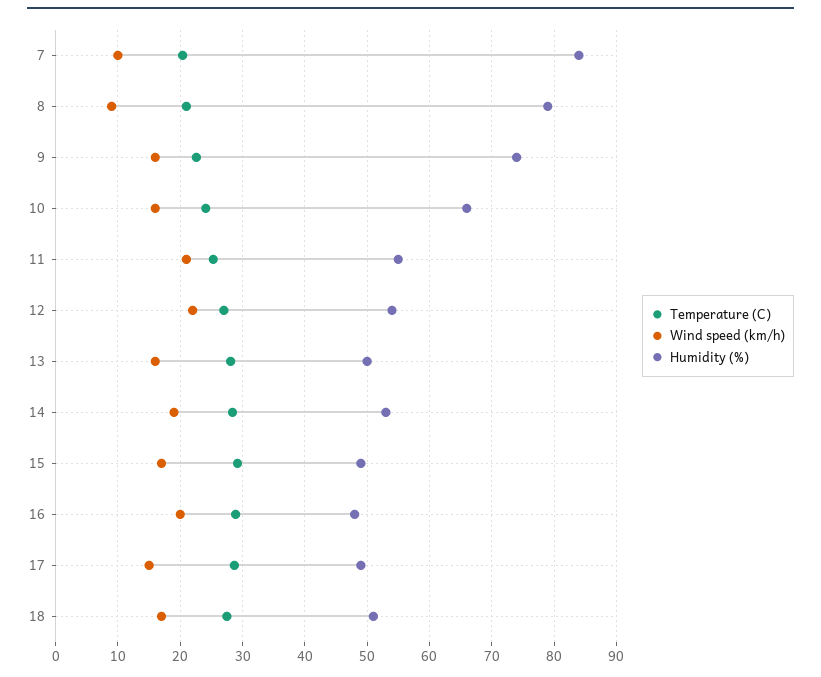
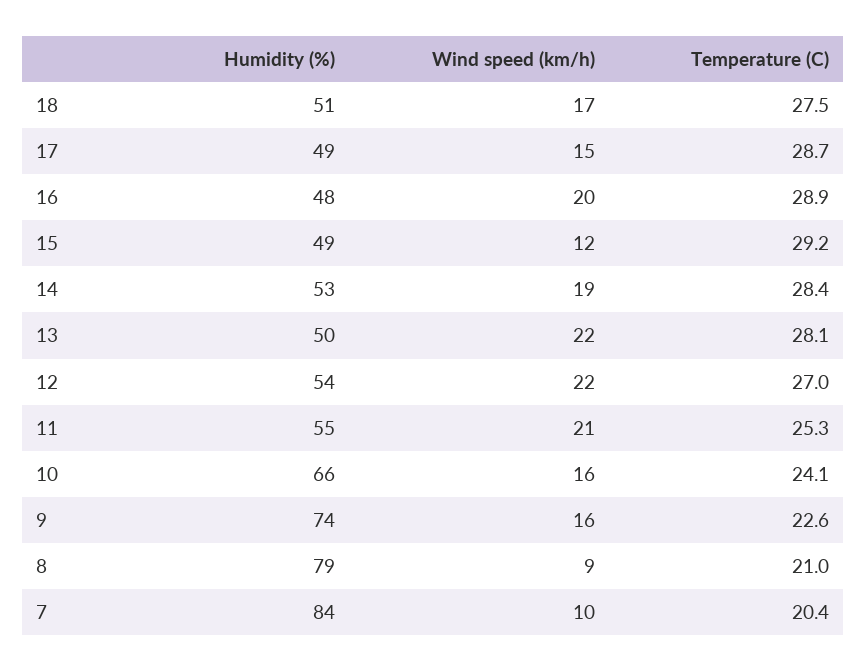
  {
    "Temperature (C)": {
      "7": 20.4,
      "8": 21,
      "9": 22.6,
      "10": 24.1,
      "11": 25.3,
      "12": 27,
      "13": 28.1,
      "14": 28.4,
      "15": 29.2,
      "16": 28.9,
      "17": 28.7,
      "18": 27.5
    },
    "Wind speed (km/h)": {
      "7": 10,
      "8": 9,
      "9": 16,
      "10": 16,
      "11": 21,
      "12": 22,
-     "13": 16,
+     "13": 22,
      "14": 19,
-     "15": 17,
+     "15": 12,
      "16": 20,
      "17": 15,
      "18": 17
    },
    "Humidity (%)": {
      "7": 84,
      "8": 79,
      "9": 74,
      "10": 66,
      "11": 55,
      "12": 54,
      "13": 50,
      "14": 53,
      "15": 49,
      "16": 48,
      "17": 49,
      "18": 51
    }
  }

